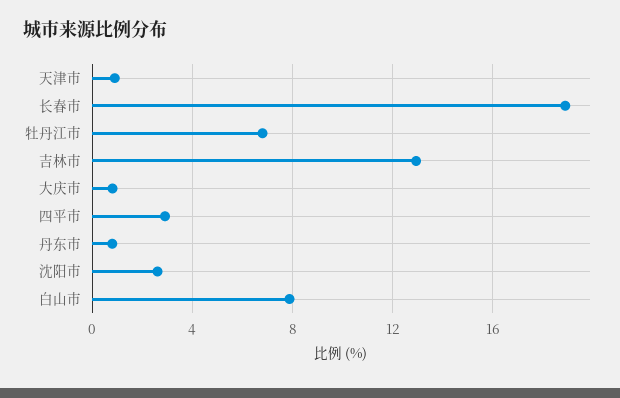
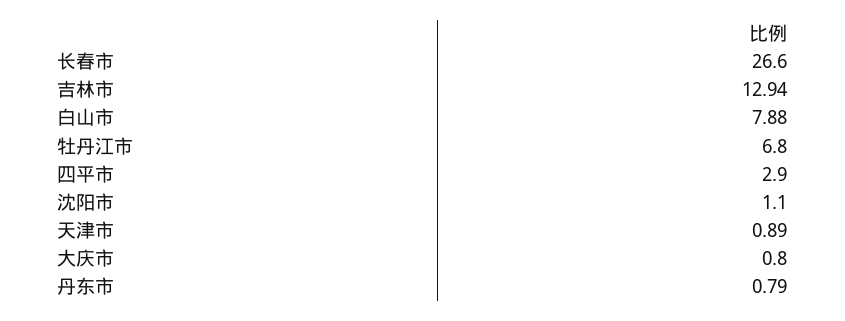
  {
    "天津市": 0.89,
-   "长春市": 19,
+   "长春市": 26.6,
    "牡丹江市": 6.8,
    "吉林市": 12.94,
    "大庆市": 0.8,
    "四平市": 2.9,
    "丹东市": 0.79,
-   "沈阳市": 2.5,
+   "沈阳市": 1.1,
    "白山市": 7.88
  }

